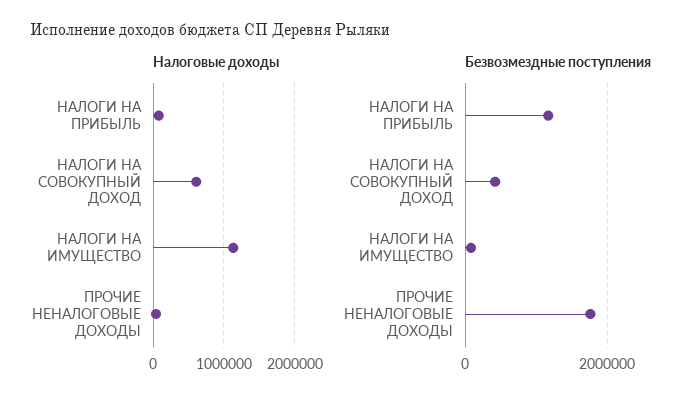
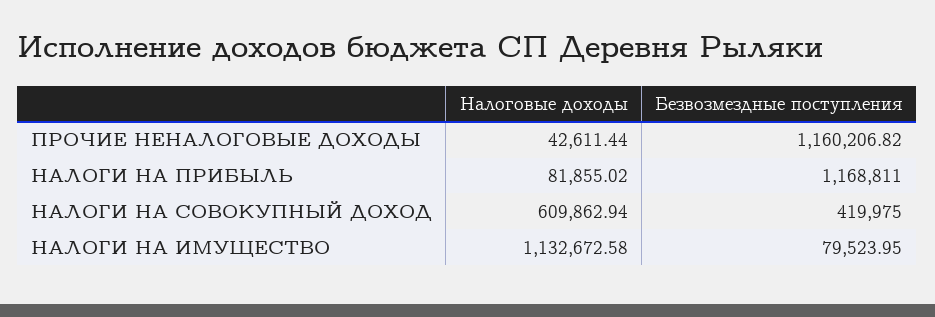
  {
    "Налоговые доходы": {
      "НАЛОГИ НА ПРИБЫЛЬ": 81855.02,
      "НАЛОГИ НА СОВОКУПНЫЙ ДОХОД": 609862.94,
      "НАЛОГИ НА ИМУЩЕСТВО": 1132672.58,
      "ПРОЧИЕ НЕНАЛОГОВЫЕ ДОХОДЫ": 42611.44
    },
    "Безвозмездные поступления": {
      "НАЛОГИ НА ПРИБЫЛЬ": 1168811,
      "НАЛОГИ НА СОВОКУПНЫЙ ДОХОД": 419975,
      "НАЛОГИ НА ИМУЩЕСТВО": 79523.95,
-     "ПРОЧИЕ НЕНАЛОГОВЫЕ ДОХОДЫ": 1800000
+     "ПРОЧИЕ НЕНАЛОГОВЫЕ ДОХОДЫ": 1160206.82
    }
  }

